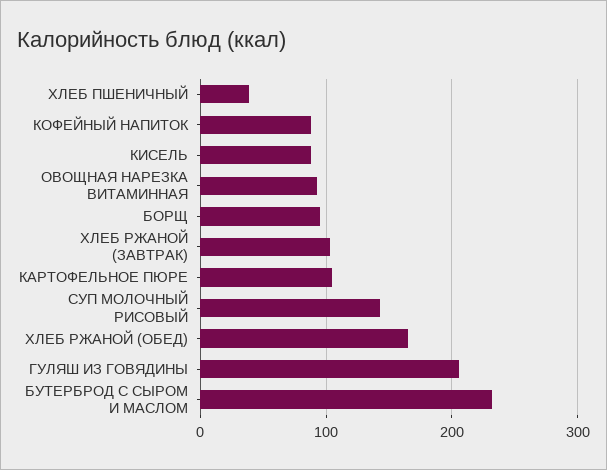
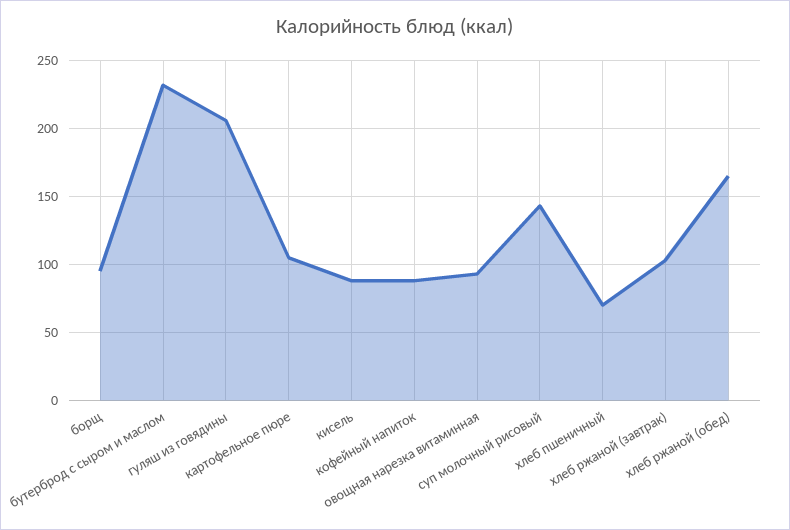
  {
-   "ХЛЕБ ПШЕНИЧНЫЙ": 40,
+   "ХЛЕБ ПШЕНИЧНЫЙ": 70,
    "КОФЕЙНЫЙ НАПИТОК": 90,
    "КИСЕЛЬ": 90,
    "ОВОЩНАЯ НАРЕЗКА ВИТАМИННАЯ": 95,
    "БОРЩ": 95,
    "ХЛЕБ РЖАНОЙ (ЗАВТРАК)": 105,
    "КАРТОФЕЛЬНОЕ ПЮРЕ": 105,
    "СУП МОЛОЧНЫЙ РИСОВЫЙ": 145,
    "ХЛЕБ РЖАНОЙ (ОБЕД)": 165,
    "ГУЛЯШ ИЗ ГОВЯДИНЫ": 205,
    "БУТЕРБРОД С СЫРОМ И МАСЛОМ": 230
  }

